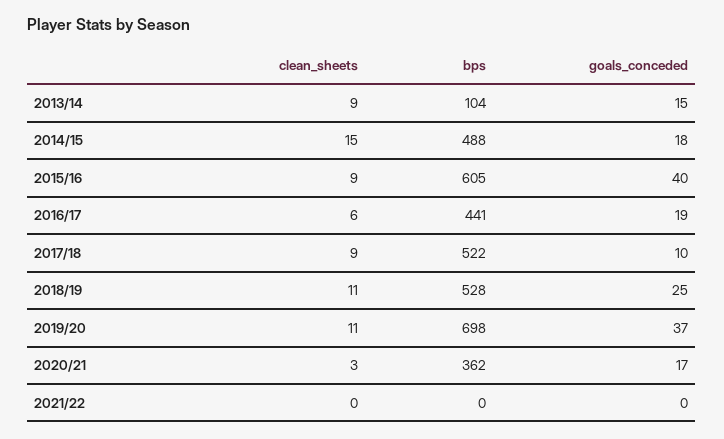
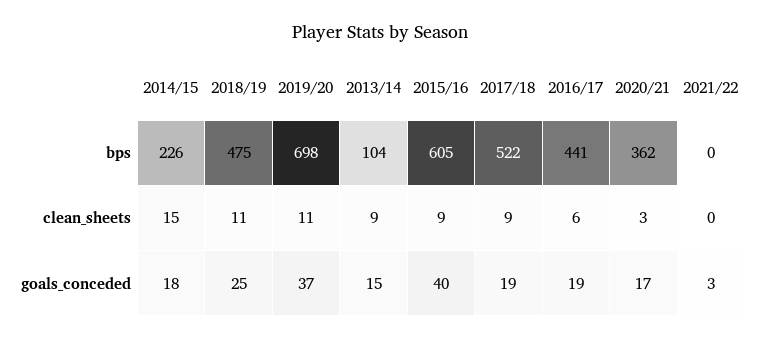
  {
    "clean_sheets": {
      "2013/14": 9,
      "2014/15": 15,
      "2015/16": 9,
      "2016/17": 6,
      "2017/18": 9,
      "2018/19": 11,
      "2019/20": 11,
      "2020/21": 3,
      "2021/22": 0
    },
    "bps": {
      "2013/14": 104,
-     "2014/15": 488,
+     "2014/15": 226,
      "2015/16": 605,
      "2016/17": 441,
      "2017/18": 522,
-     "2018/19": 528,
+     "2018/19": 475,
      "2019/20": 698,
      "2020/21": 362,
      "2021/22": 0
    },
    "goals_conceded": {
      "2013/14": 15,
      "2014/15": 18,
      "2015/16": 40,
      "2016/17": 19,
-     "2017/18": 10,
+     "2017/18": 19,
      "2018/19": 25,
      "2019/20": 37,
      "2020/21": 17,
-     "2021/22": 0
+     "2021/22": 3
    }
  }

